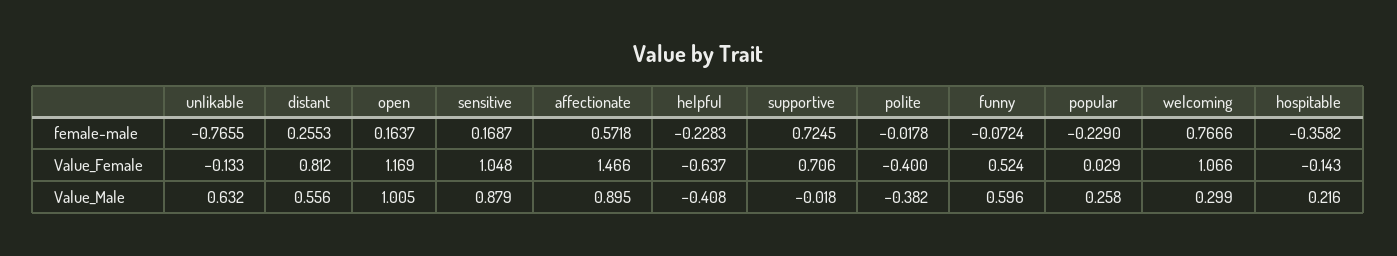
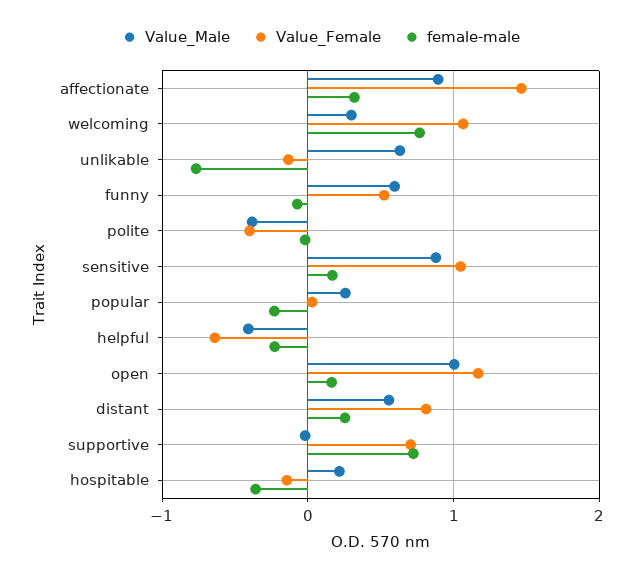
  {
    "female-male": {
      "unlikable": -0.7655,
      "distant": 0.2553,
      "open": 0.1637,
      "sensitive": 0.1687,
-     "affectionate": 0.5718,
+     "affectionate": 0.3,
      "helpful": -0.2283,
      "supportive": 0.7245,
      "polite": -0.0178,
      "funny": -0.0724,
      "popular": -0.229,
      "welcoming": 0.7666,
      "hospitable": -0.3582
    },
    "Value_Female": {
      "unlikable": -0.133,
      "distant": 0.812,
      "open": 1.169,
      "sensitive": 1.048,
      "affectionate": 1.466,
      "helpful": -0.637,
      "supportive": 0.706,
      "polite": -0.4,
      "funny": 0.524,
      "popular": 0.029,
      "welcoming": 1.066,
      "hospitable": -0.143
    },
    "Value_Male": {
      "unlikable": 0.632,
      "distant": 0.556,
      "open": 1.005,
      "sensitive": 0.879,
      "affectionate": 0.895,
      "helpful": -0.408,
      "supportive": -0.018,
      "polite": -0.382,
      "funny": 0.596,
      "popular": 0.258,
      "welcoming": 0.299,
      "hospitable": 0.216
    }
  }

